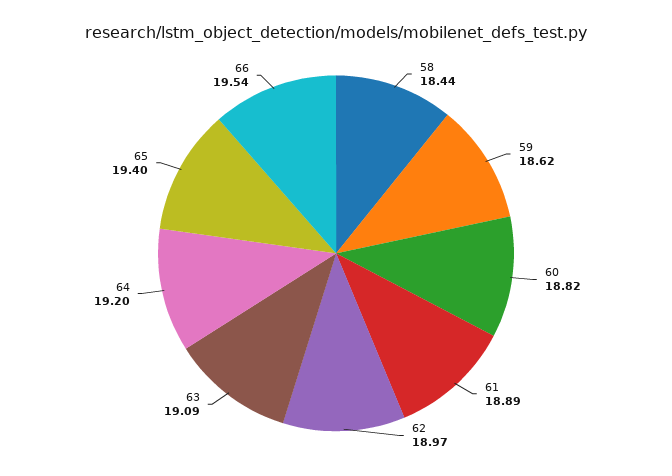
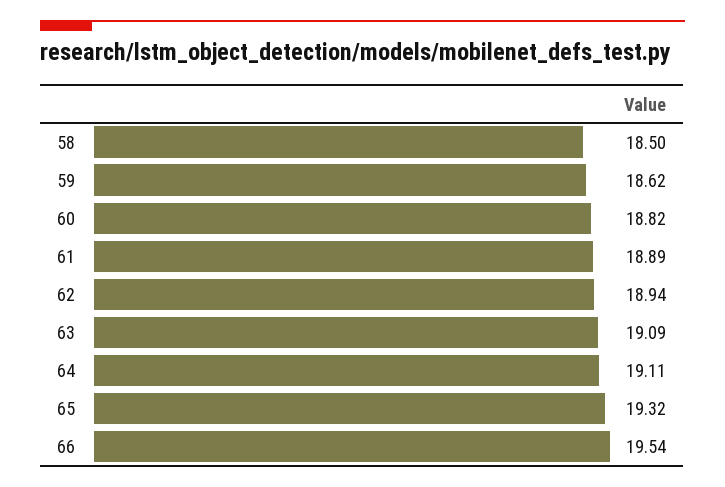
  {
-   "58": 18.44,
+   "58": 18.5,
    "59": 18.62,
    "60": 18.82,
    "61": 18.89,
-   "62": 18.97,
+   "62": 18.94,
    "63": 19.09,
-   "64": 19.2,
+   "64": 19.11,
-   "65": 19.4,
+   "65": 19.32,
    "66": 19.54
  }

